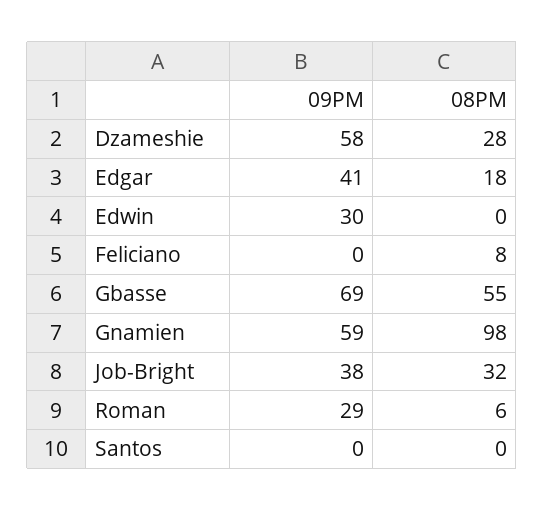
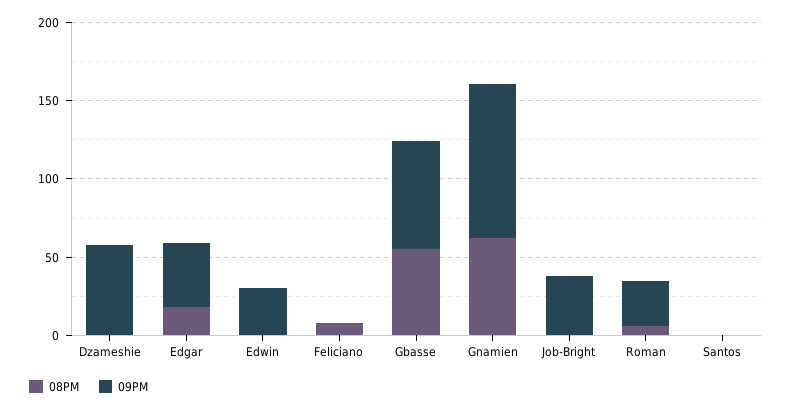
  {
    "09PM": {
      "Dzameshie": 58,
      "Edgar": 41,
      "Edwin": 30,
      "Feliciano": 0,
      "Gbasse": 69,
-     "Gnamien": 59,
+     "Gnamien": 100,
      "Job-Bright": 38,
      "Roman": 29,
      "Santos": 0
    },
    "08PM": {
-     "Dzameshie": 28,
+     "Dzameshie": 0,
      "Edgar": 18,
      "Edwin": 0,
      "Feliciano": 8,
      "Gbasse": 55,
-     "Gnamien": 98,
+     "Gnamien": 60,
-     "Job-Bright": 32,
+     "Job-Bright": 0,
      "Roman": 6,
      "Santos": 0
    }
  }

